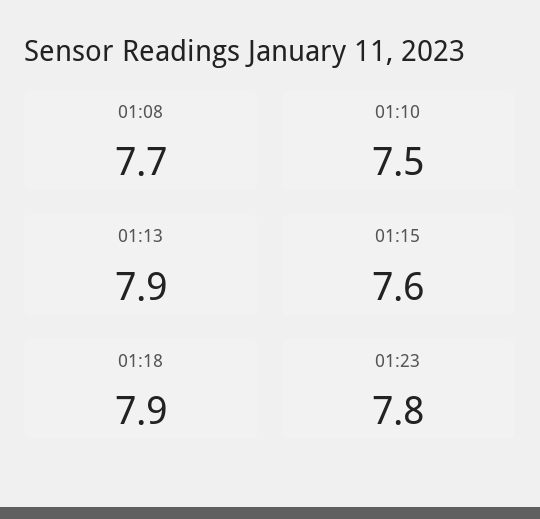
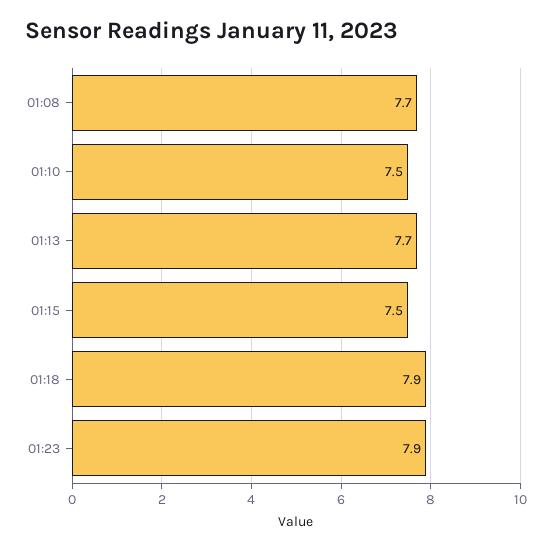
  {
    "01:08": 7.7,
    "01:10": 7.5,
-   "01:13": 7.9,
+   "01:13": 7.7,
-   "01:15": 7.6,
+   "01:15": 7.5,
    "01:18": 7.9,
-   "01:23": 7.8
+   "01:23": 7.9
  }

